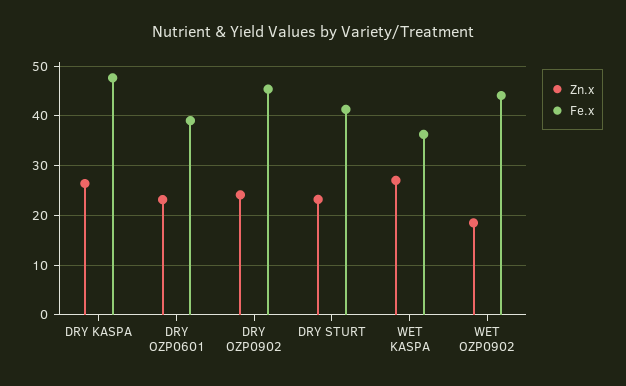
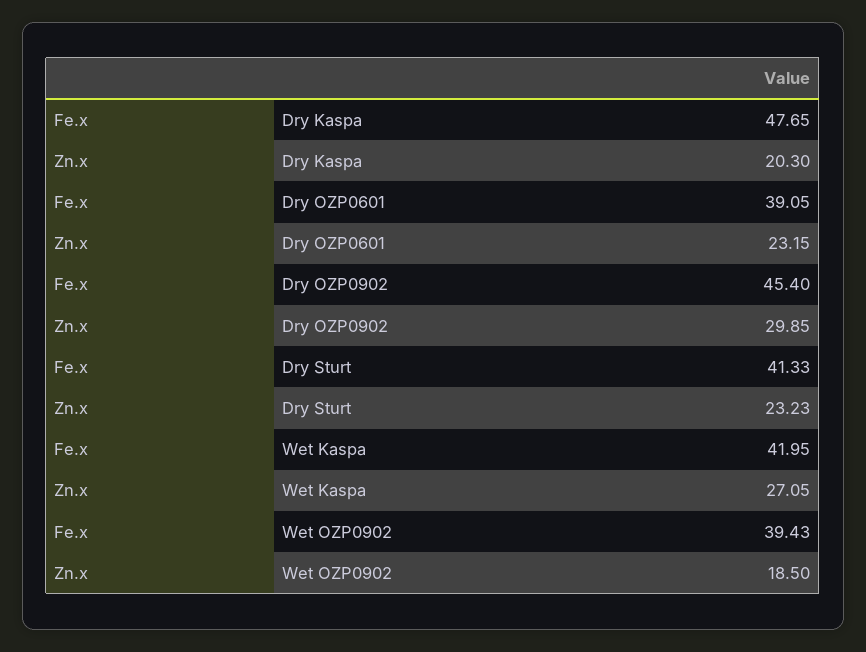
  {
    "Zn.x": {
-     "DRY KASPA": 26,
+     "DRY KASPA": 20.3,
      "DRY OZP0601": 23.15,
-     "DRY OZP0902": 24,
+     "DRY OZP0902": 29.85,
      "DRY STURT": 23.23,
      "WET KASPA": 27.05,
      "WET OZP0902": 18.5
    },
    "Fe.x": {
      "DRY KASPA": 47.65,
      "DRY OZP0601": 39.05,
      "DRY OZP0902": 45.4,
      "DRY STURT": 41.33,
-     "WET KASPA": 36,
+     "WET KASPA": 41.95,
-     "WET OZP0902": 44
+     "WET OZP0902": 39.43
    }
  }

